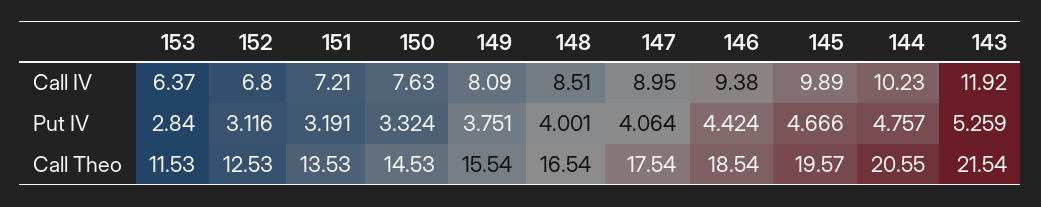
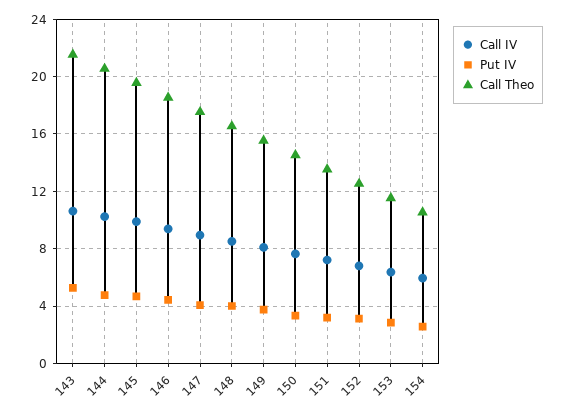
  {
    "Call IV": {
      "153": 6.37,
      "152": 6.8,
      "151": 7.21,
      "150": 7.63,
      "149": 8.09,
      "148": 8.51,
      "147": 8.95,
      "146": 9.38,
      "145": 9.89,
      "144": 10.23,
-     "143": 11.92
+     "143": 10.5,
+     "154": 6
    },
    "Put IV": {
      "153": 2.84,
      "152": 3.116,
      "151": 3.191,
      "150": 3.324,
      "149": 3.751,
      "148": 4.001,
      "147": 4.064,
      "146": 4.424,
      "145": 4.666,
      "144": 4.757,
-     "143": 5.259
+     "143": 5.259,
+     "154": 2.5
    },
    "Call Theo": {
      "153": 11.53,
      "152": 12.53,
      "151": 13.53,
      "150": 14.53,
      "149": 15.54,
      "148": 16.54,
      "147": 17.54,
      "146": 18.54,
      "145": 19.57,
      "144": 20.55,
-     "143": 21.54
+     "143": 21.54,
+     "154": 10.5
    }
  }

